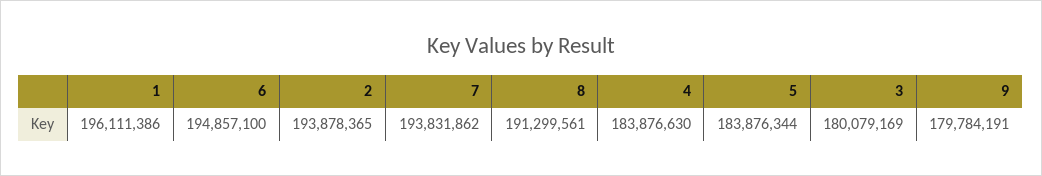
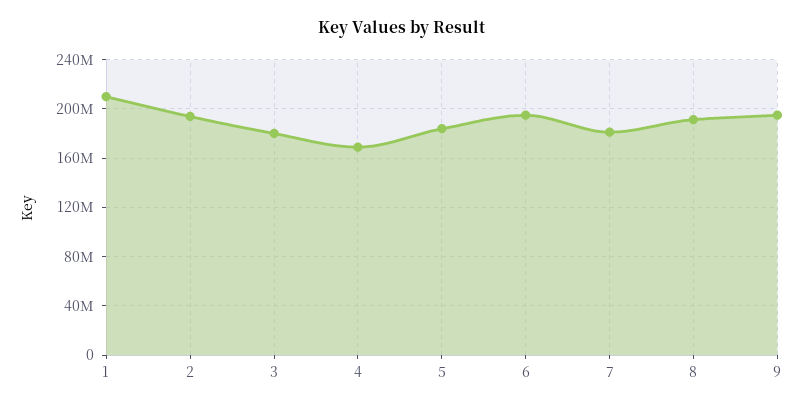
  {
-   "1": 196111386,
+   "1": 210000000,
    "6": 194857100,
    "2": 193878365,
-   "7": 193831862,
+   "7": 180000000,
    "8": 191299561,
-   "4": 183876630,
+   "4": 170000000,
    "5": 183876344,
    "3": 180079169,
-   "9": 179784191
+   "9": 195000000
  }

